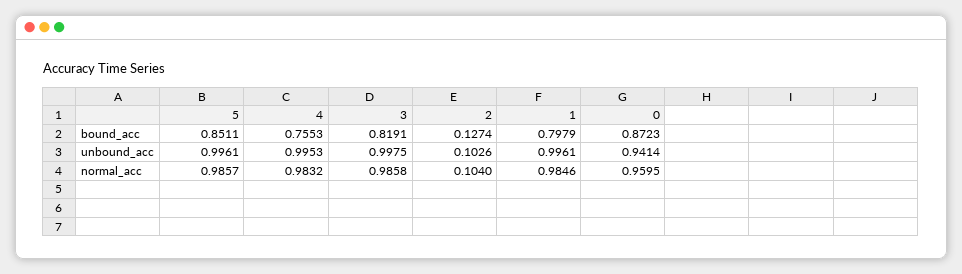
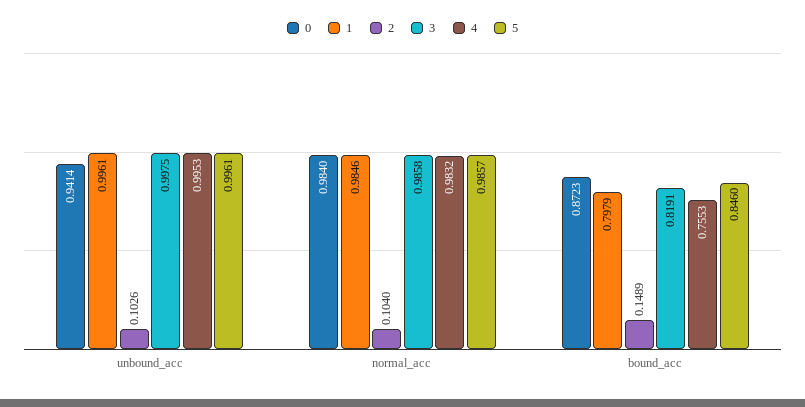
  {
    "5": {
-     "bound_acc": 0.8511,
+     "bound_acc": 0.846,
      "unbound_acc": 0.9961,
      "normal_acc": 0.9857
    },
    "4": {
      "bound_acc": 0.7553,
      "unbound_acc": 0.9953,
      "normal_acc": 0.9832
    },
    "3": {
      "bound_acc": 0.8191,
      "unbound_acc": 0.9975,
      "normal_acc": 0.9858
    },
    "2": {
-     "bound_acc": 0.1274,
+     "bound_acc": 0.1489,
      "unbound_acc": 0.1026,
      "normal_acc": 0.104
    },
    "1": {
      "bound_acc": 0.7979,
      "unbound_acc": 0.9961,
      "normal_acc": 0.9846
    },
    "0": {
      "bound_acc": 0.8723,
      "unbound_acc": 0.9414,
-     "normal_acc": 0.9595
+     "normal_acc": 0.984
    }
  }

